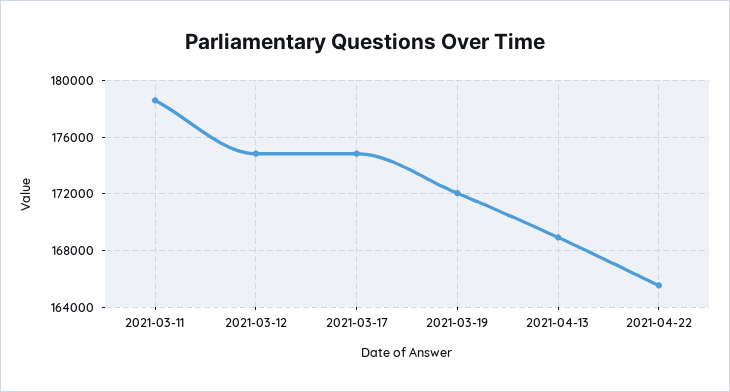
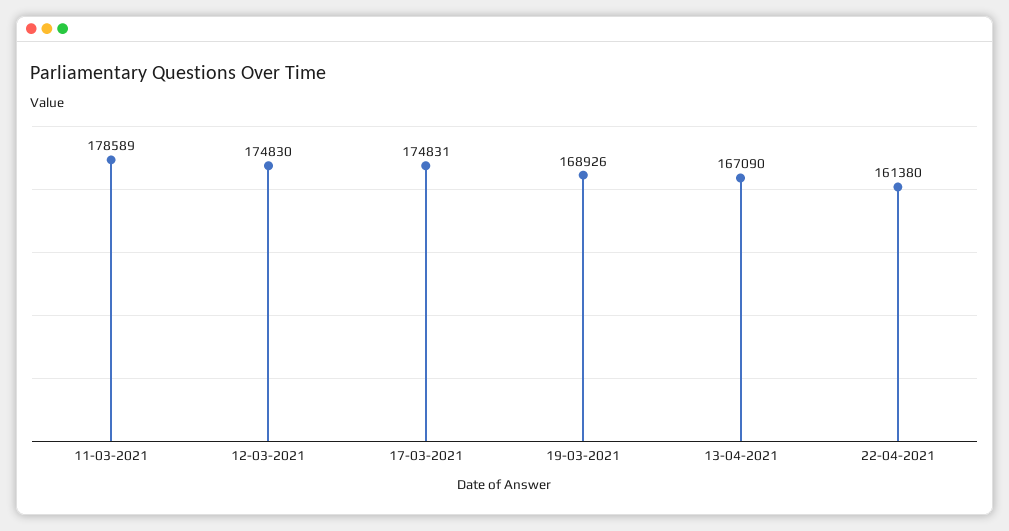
  {
    "2021-03-11": 178589,
    "2021-03-12": 174830,
    "2021-03-17": 174831,
-   "2021-03-19": 172000,
+   "2021-03-19": 168926,
-   "2021-04-13": 169000,
+   "2021-04-13": 167090,
-   "2021-04-22": 165500
+   "2021-04-22": 161380
  }

